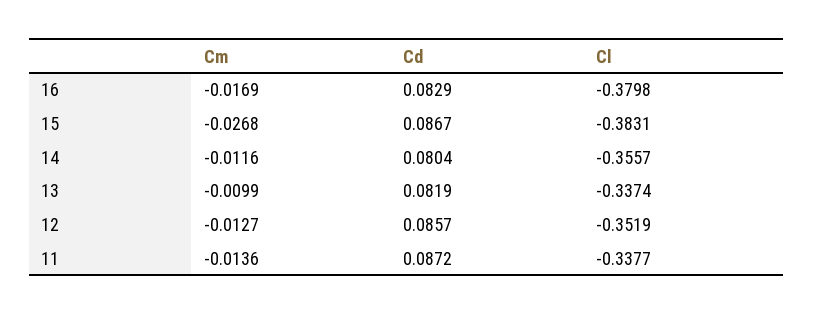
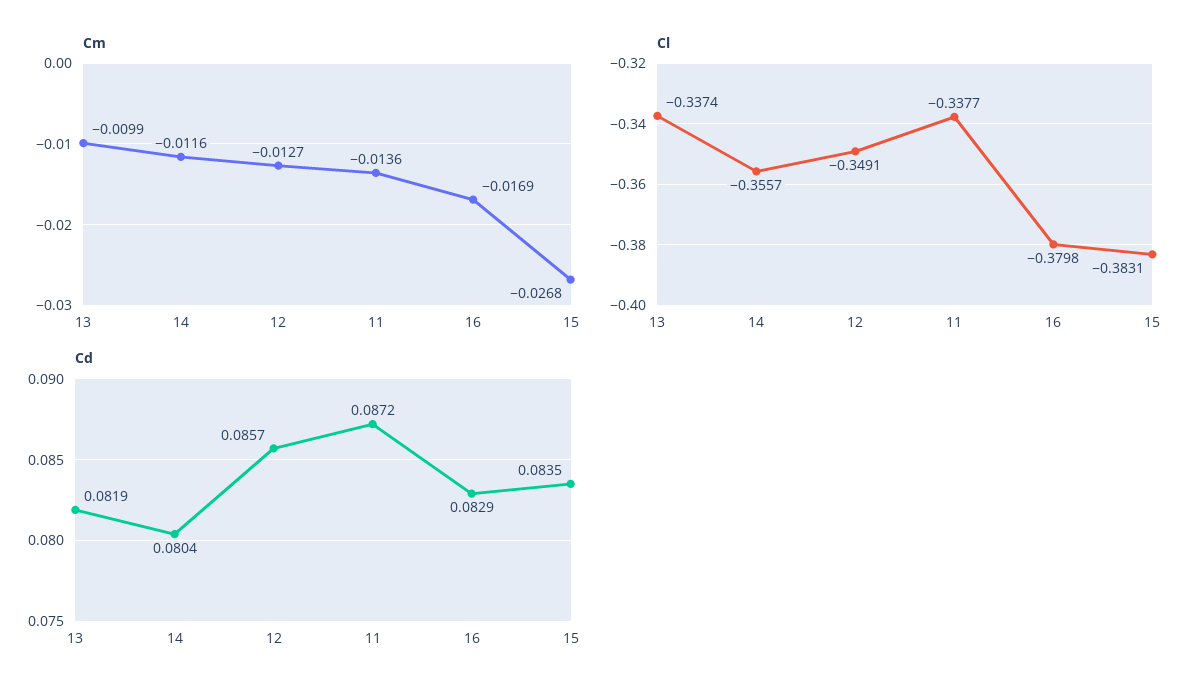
  {
    "Cm": {
      "16": -0.0169,
      "15": -0.0268,
      "14": -0.0116,
      "13": -0.0099,
      "12": -0.0127,
      "11": -0.0136
    },
    "Cd": {
      "16": 0.0829,
-     "15": 0.0867,
+     "15": 0.0835,
      "14": 0.0804,
      "13": 0.0819,
      "12": 0.0857,
      "11": 0.0872
    },
    "Cl": {
      "16": -0.3798,
      "15": -0.3831,
      "14": -0.3557,
      "13": -0.3374,
-     "12": -0.3519,
+     "12": -0.3491,
      "11": -0.3377
    }
  }

